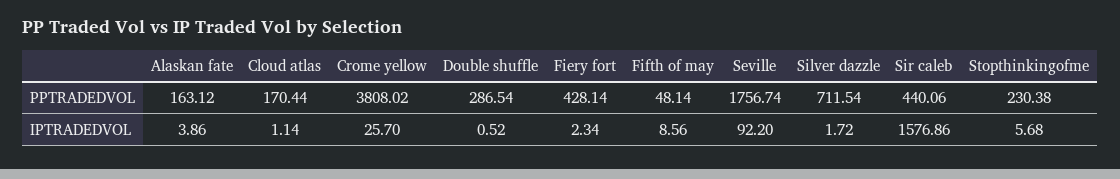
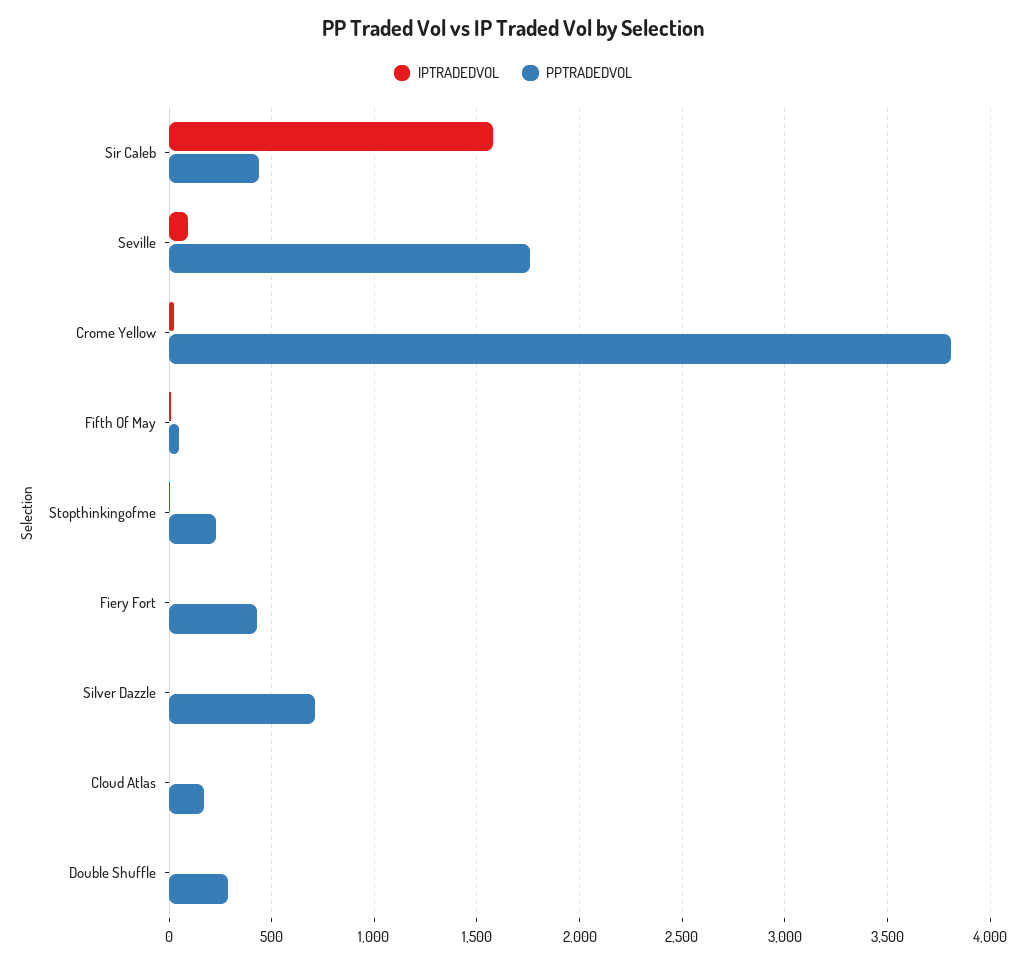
  {
    "PPTRADEDVOL": {
-     "Alaskan fate": 163.12,
      "Cloud atlas": 170.44,
      "Crome yellow": 3808.02,
      "Double shuffle": 286.54,
      "Fiery fort": 428.14,
      "Fifth of may": 48.14,
      "Seville": 1756.74,
      "Silver dazzle": 711.54,
      "Sir caleb": 440.06,
      "Stopthinkingofme": 230.38
    },
    "IPTRADEDVOL": {
-     "Alaskan fate": 3.86,
      "Cloud atlas": 1.14,
      "Crome yellow": 25.7,
      "Double shuffle": 0.52,
      "Fiery fort": 2.34,
      "Fifth of may": 8.56,
      "Seville": 92.2,
      "Silver dazzle": 1.72,
      "Sir caleb": 1576.86,
      "Stopthinkingofme": 5.68
    }
  }

